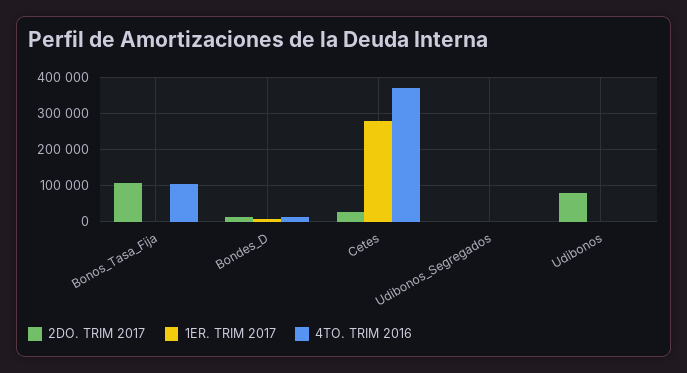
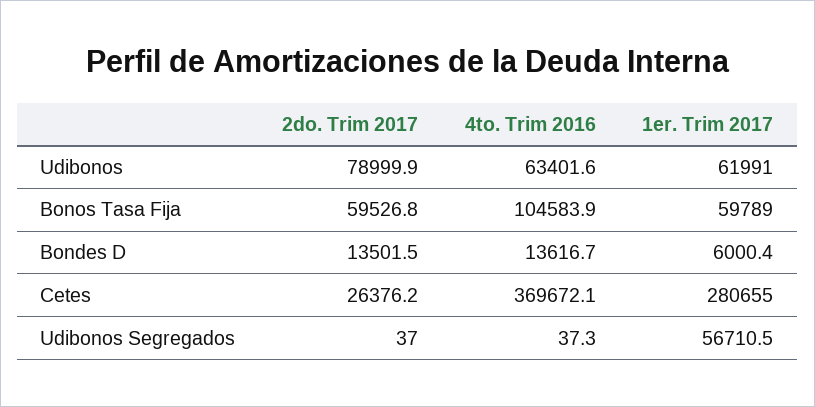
  {
    "2DO. TRIM 2017": {
-     "Bonos_Tasa_Fija": 100000,
+     "Bonos_Tasa_Fija": 59526.8,
      "Bondes_D": 13501.5,
      "Cetes": 26376.2,
      "Udibonos_Segregados": 37,
      "Udibonos": 78999.9
    },
    "1ER. TRIM 2017": {
-     "Bonos_Tasa_Fija": 0,
+     "Bonos_Tasa_Fija": 59789,
      "Bondes_D": 6000.4,
      "Cetes": 280655,
-     "Udibonos_Segregados": 0,
+     "Udibonos_Segregados": 56710.5,
-     "Udibonos": 0
+     "Udibonos": 61991
    },
    "4TO. TRIM 2016": {
      "Bonos_Tasa_Fija": 104583.9,
      "Bondes_D": 13616.7,
      "Cetes": 369672.1,
      "Udibonos_Segregados": 37.3,
-     "Udibonos": 0
+     "Udibonos": 63401.6
    }
  }

